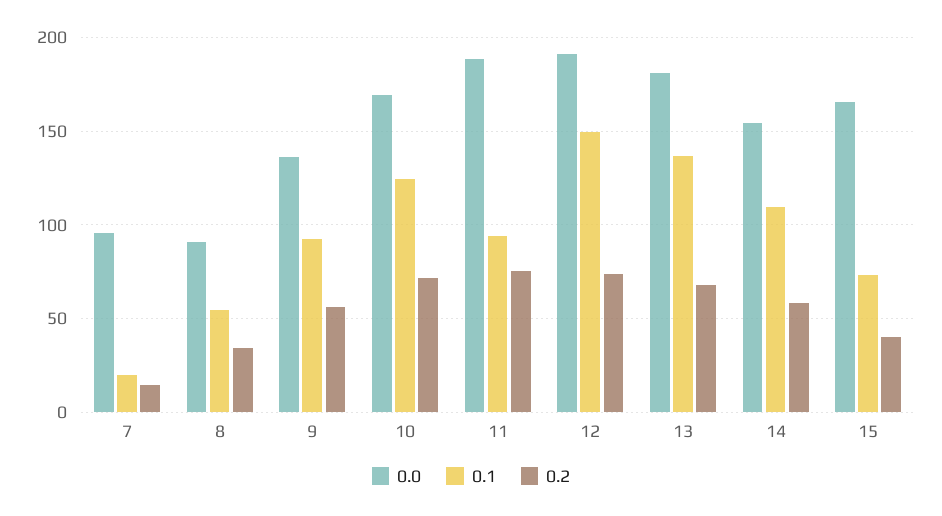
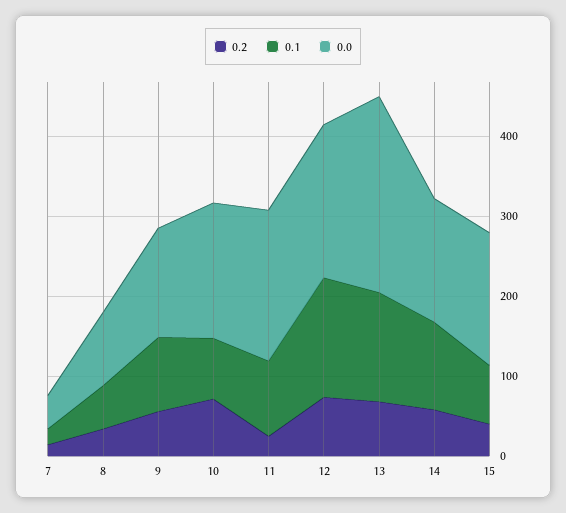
  {
    "0.0": {
-     "7": 95,
+     "7": 40,
      "8": 90,
      "9": 135,
      "10": 170,
      "11": 190,
      "12": 190,
-     "13": 180,
+     "13": 240,
      "14": 155,
      "15": 165
    },
    "0.1": {
      "7": 20,
      "8": 55,
      "9": 95,
-     "10": 125,
+     "10": 80,
      "11": 95,
      "12": 150,
      "13": 135,
      "14": 110,
      "15": 75
    },
    "0.2": {
      "7": 15,
      "8": 35,
      "9": 55,
      "10": 70,
-     "11": 75,
+     "11": 20,
      "12": 75,
      "13": 70,
      "14": 60,
      "15": 40
    }
  }

